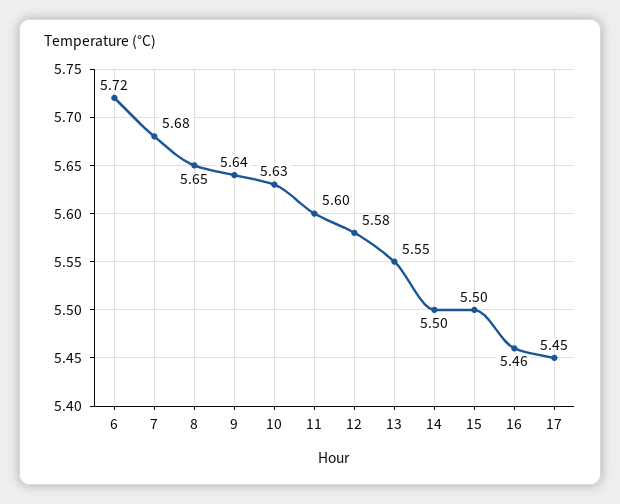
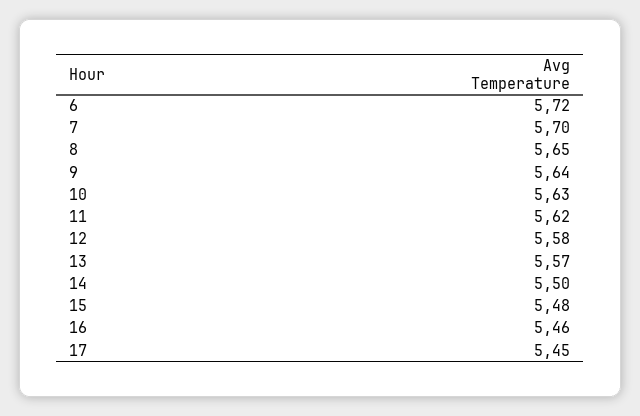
  {
    "6": 5.72,
-   "7": 5.68,
+   "7": 5.7,
    "8": 5.65,
    "9": 5.64,
    "10": 5.63,
-   "11": 5.6,
+   "11": 5.62,
    "12": 5.58,
-   "13": 5.55,
+   "13": 5.57,
    "14": 5.5,
-   "15": 5.5,
+   "15": 5.48,
    "16": 5.46,
    "17": 5.45
  }

